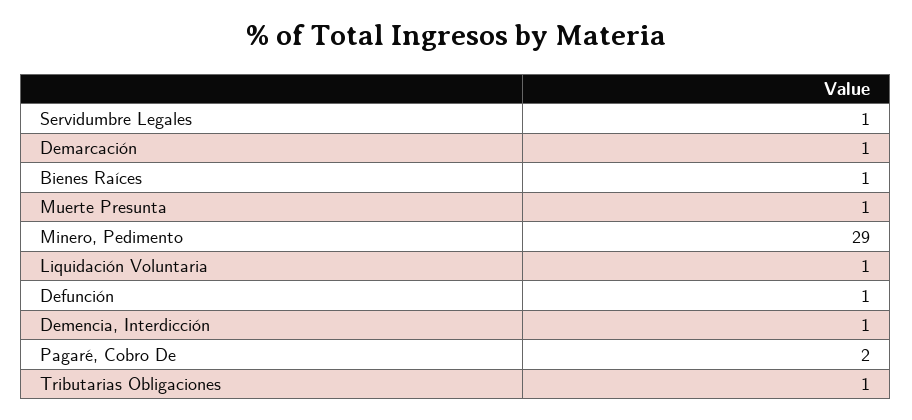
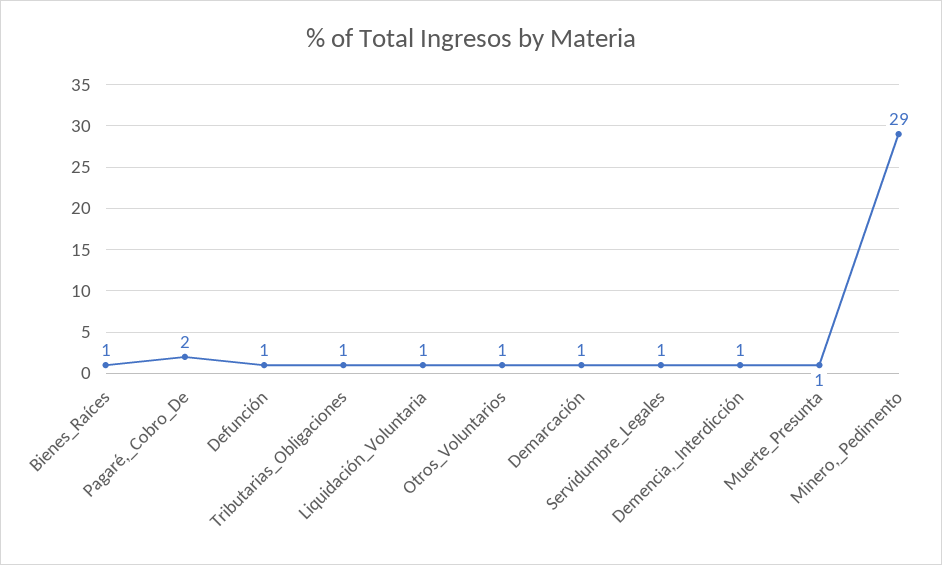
  {
    "Servidumbre Legales": 1,
    "Demarcación": 1,
    "Bienes Raíces": 1,
    "Muerte Presunta": 1,
    "Minero, Pedimento": 29,
    "Liquidación Voluntaria": 1,
    "Defunción": 1,
    "Demencia, Interdicción": 1,
    "Pagaré, Cobro De": 2,
-   "Tributarias Obligaciones": 1
+   "Tributarias Obligaciones": 1,
+   "Otros_Voluntarios": 1
  }

